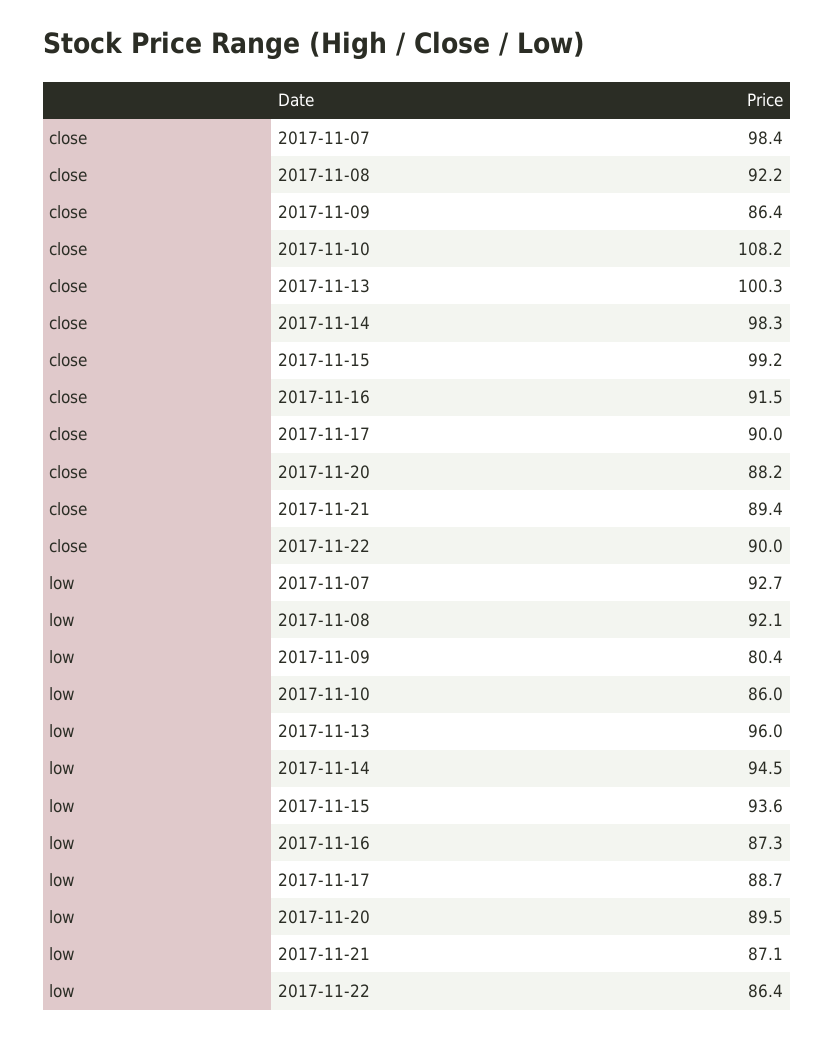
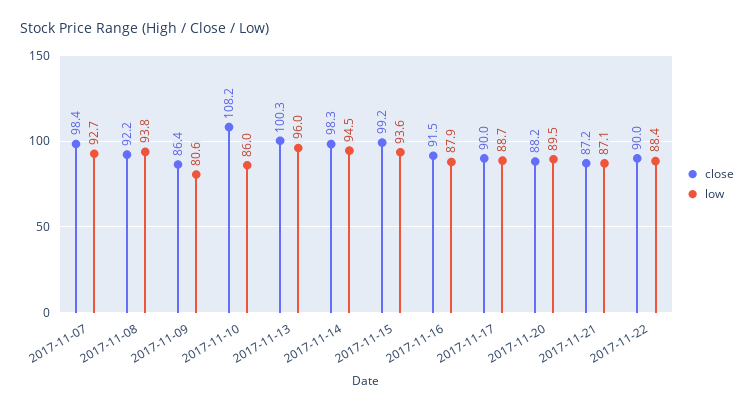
  {
    "close": {
      "2017-11-07": 98.4,
      "2017-11-08": 92.2,
      "2017-11-09": 86.4,
      "2017-11-10": 108.2,
      "2017-11-13": 100.3,
      "2017-11-14": 98.3,
      "2017-11-15": 99.2,
      "2017-11-16": 91.5,
      "2017-11-17": 90,
      "2017-11-20": 88.2,
-     "2017-11-21": 89.4,
+     "2017-11-21": 87.2,
      "2017-11-22": 90
    },
    "low": {
      "2017-11-07": 92.7,
-     "2017-11-08": 92.1,
+     "2017-11-08": 93.8,
-     "2017-11-09": 80.4,
+     "2017-11-09": 80.6,
      "2017-11-10": 86,
      "2017-11-13": 96,
      "2017-11-14": 94.5,
      "2017-11-15": 93.6,
-     "2017-11-16": 87.3,
+     "2017-11-16": 87.9,
      "2017-11-17": 88.7,
      "2017-11-20": 89.5,
      "2017-11-21": 87.1,
-     "2017-11-22": 86.4
+     "2017-11-22": 88.4
    }
  }

